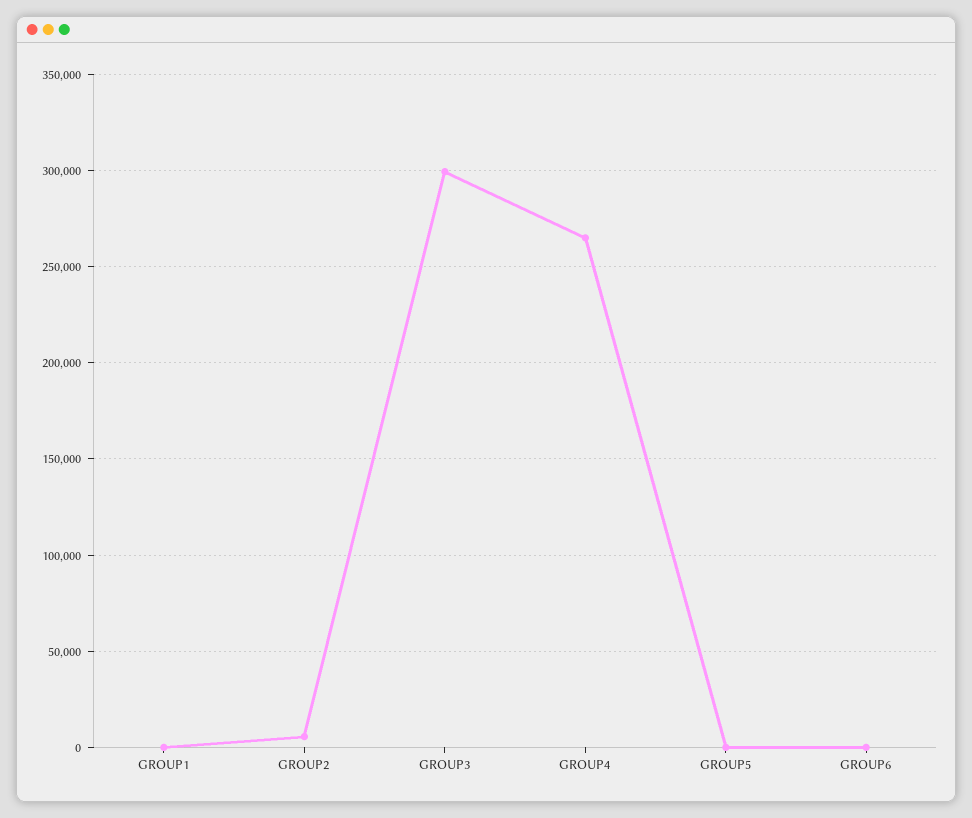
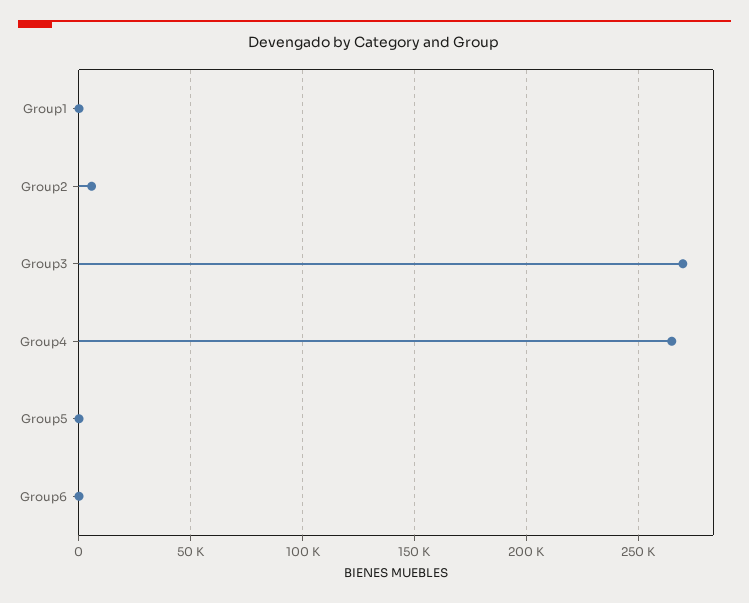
  {
    "GROUP1": 0,
    "GROUP2": 5000,
-   "GROUP3": 300000,
+   "GROUP3": 270000,
    "GROUP4": 265000,
    "GROUP5": 0,
    "GROUP6": 0
  }

